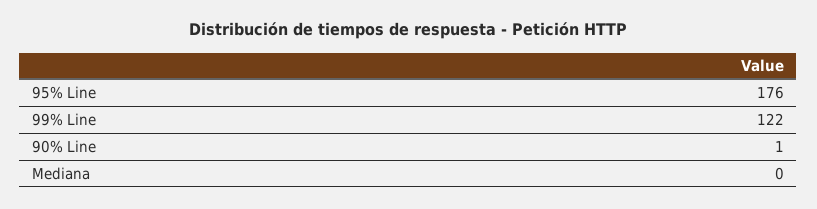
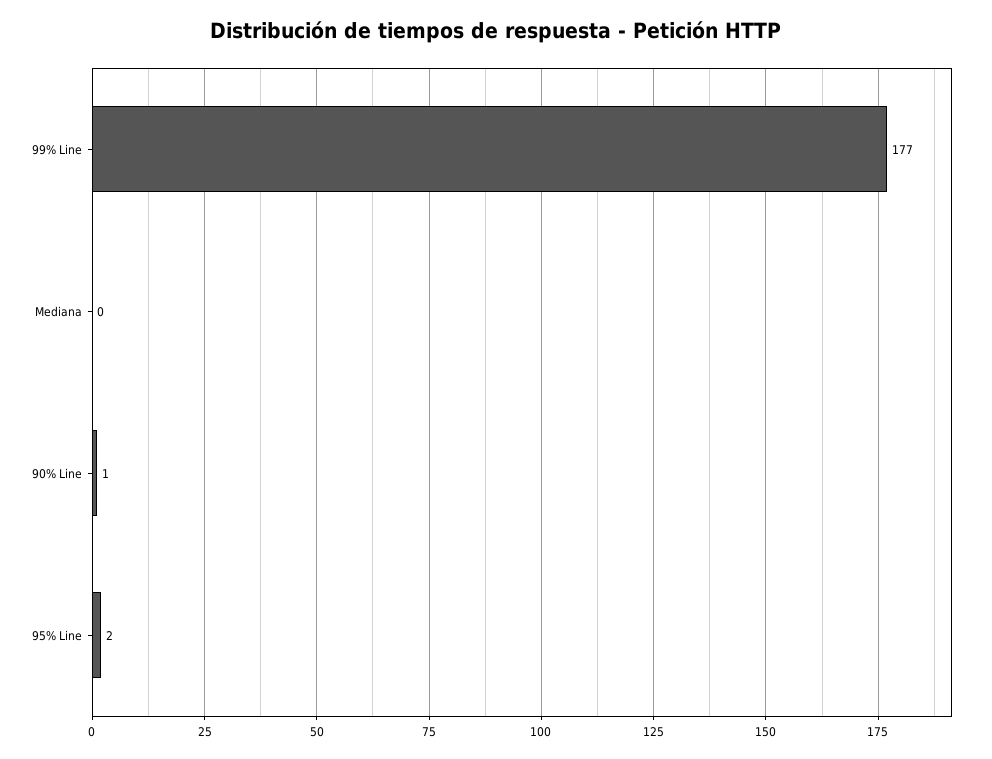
  {
-   "95% Line": 176,
+   "95% Line": 2,
-   "99% Line": 122,
+   "99% Line": 177,
    "90% Line": 1,
    "Mediana": 0
  }

